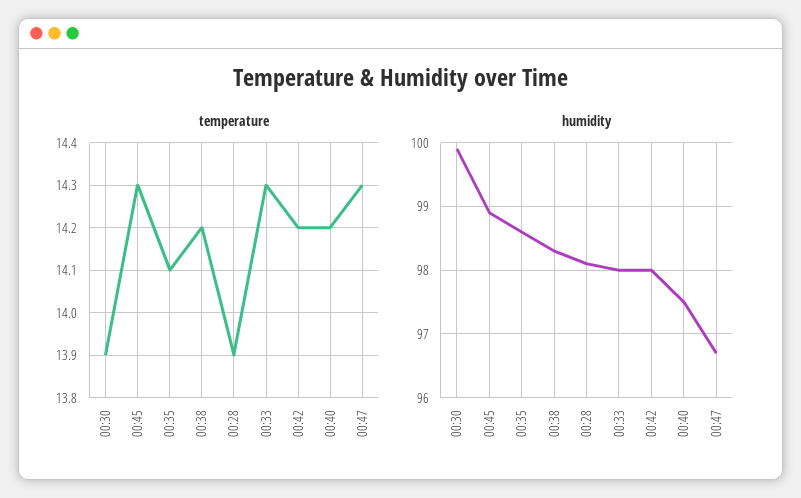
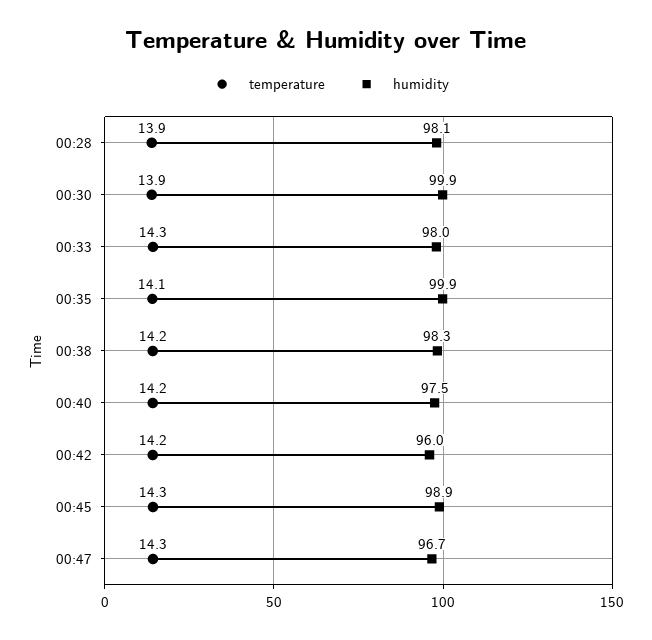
  {
    "temperature": {
      "00:30": 13.9,
      "00:45": 14.3,
      "00:35": 14.1,
      "00:38": 14.2,
      "00:28": 13.9,
      "00:33": 14.3,
      "00:42": 14.2,
      "00:40": 14.2,
      "00:47": 14.3
    },
    "humidity": {
      "00:30": 99.9,
      "00:45": 98.9,
-     "00:35": 98.6,
+     "00:35": 99.9,
      "00:38": 98.3,
      "00:28": 98.1,
      "00:33": 98,
-     "00:42": 98,
+     "00:42": 96,
      "00:40": 97.5,
      "00:47": 96.7
    }
  }

